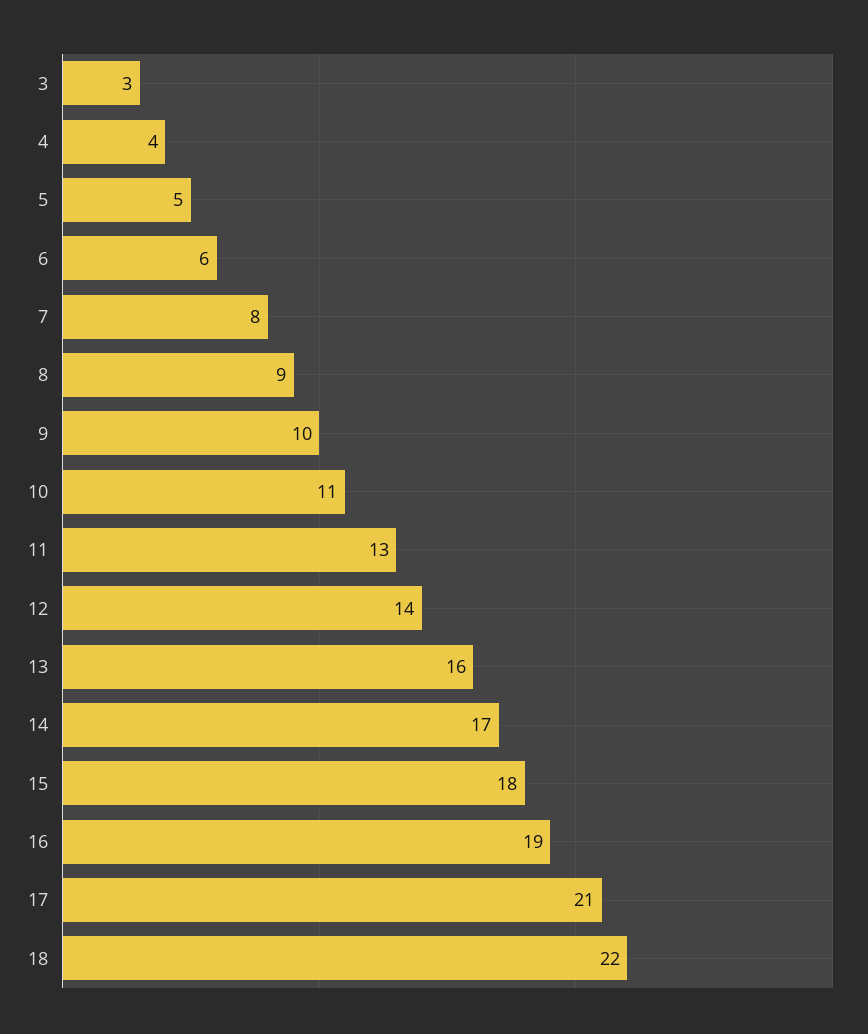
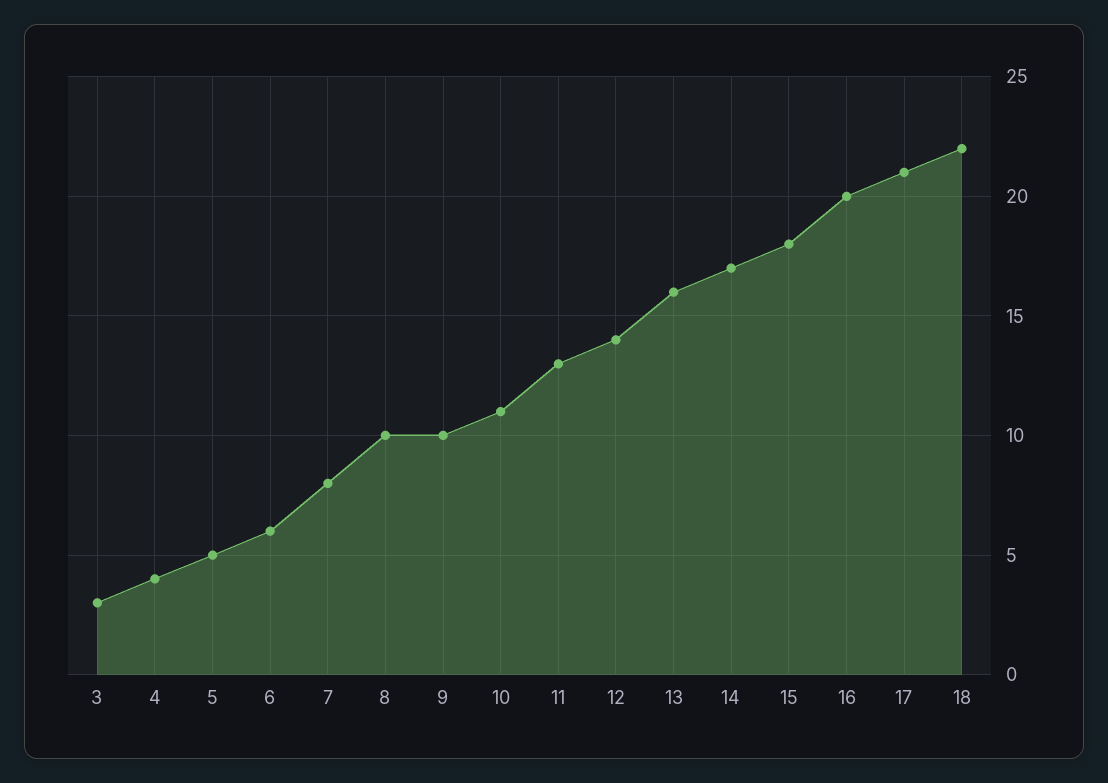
  {
    "3": 3,
    "4": 4,
    "5": 5,
    "6": 6,
    "7": 8,
-   "8": 9,
+   "8": 10,
    "9": 10,
    "10": 11,
    "11": 13,
    "12": 14,
    "13": 16,
    "14": 17,
    "15": 18,
-   "16": 19,
+   "16": 20,
    "17": 21,
    "18": 22
  }

